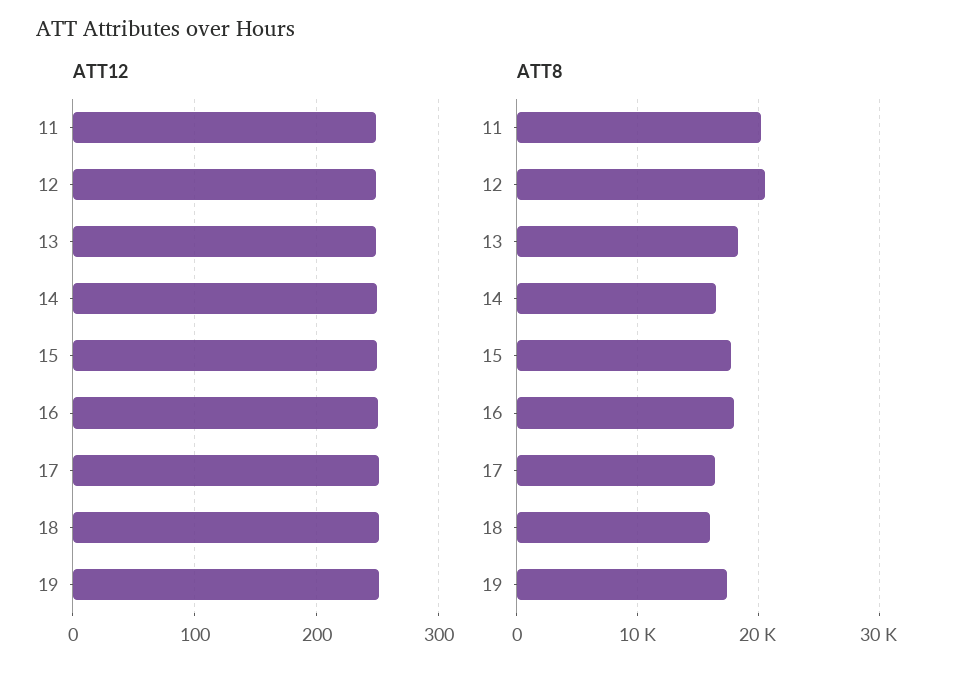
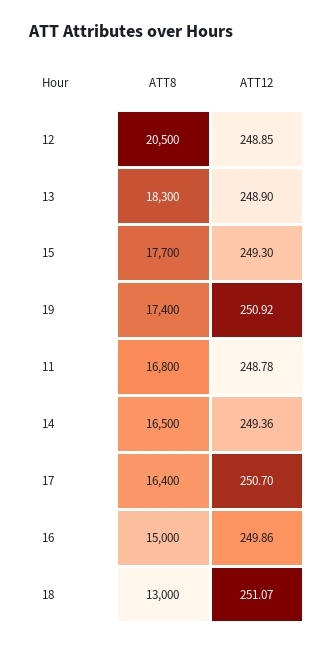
  {
    "ATT12": {
      "11": 248.78,
      "12": 248.85,
      "13": 248.9,
      "14": 249.36,
      "15": 249.3,
      "16": 249.86,
      "17": 250.7,
      "18": 251.07,
      "19": 250.92
    },
    "ATT8": {
-     "11": 20000,
+     "11": 16800,
      "12": 20500,
      "13": 18300,
      "14": 16500,
      "15": 17700,
-     "16": 18000,
+     "16": 15000,
      "17": 16400,
-     "18": 16000,
+     "18": 13000,
      "19": 17400
    }
  }

